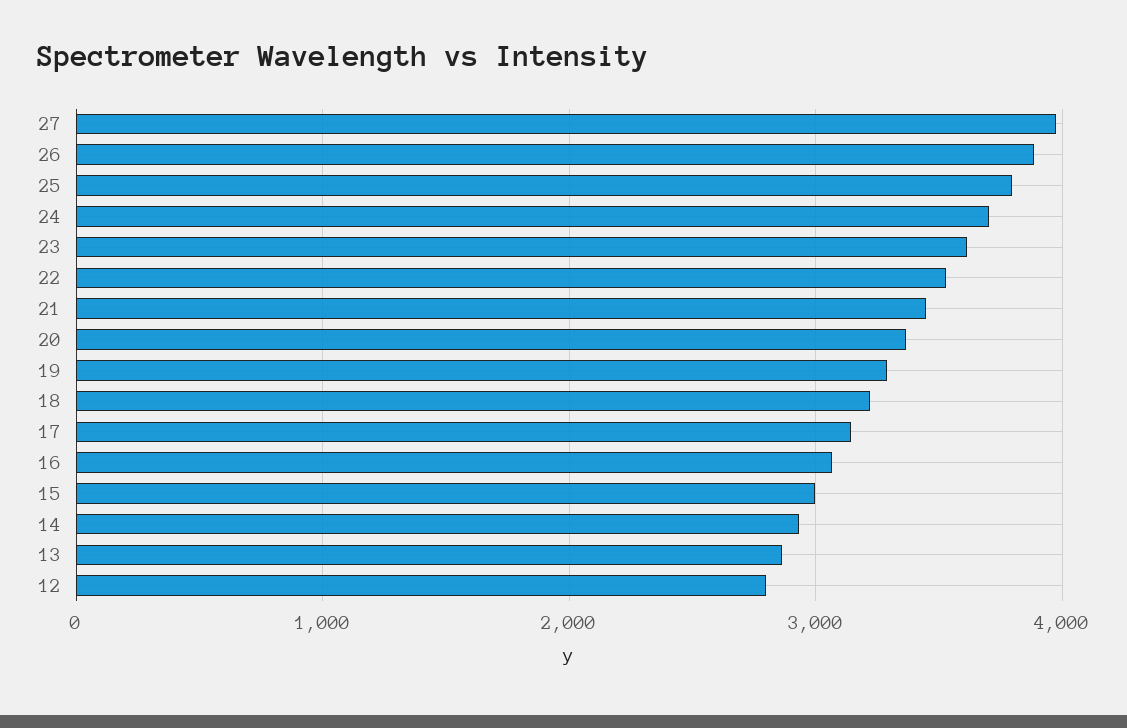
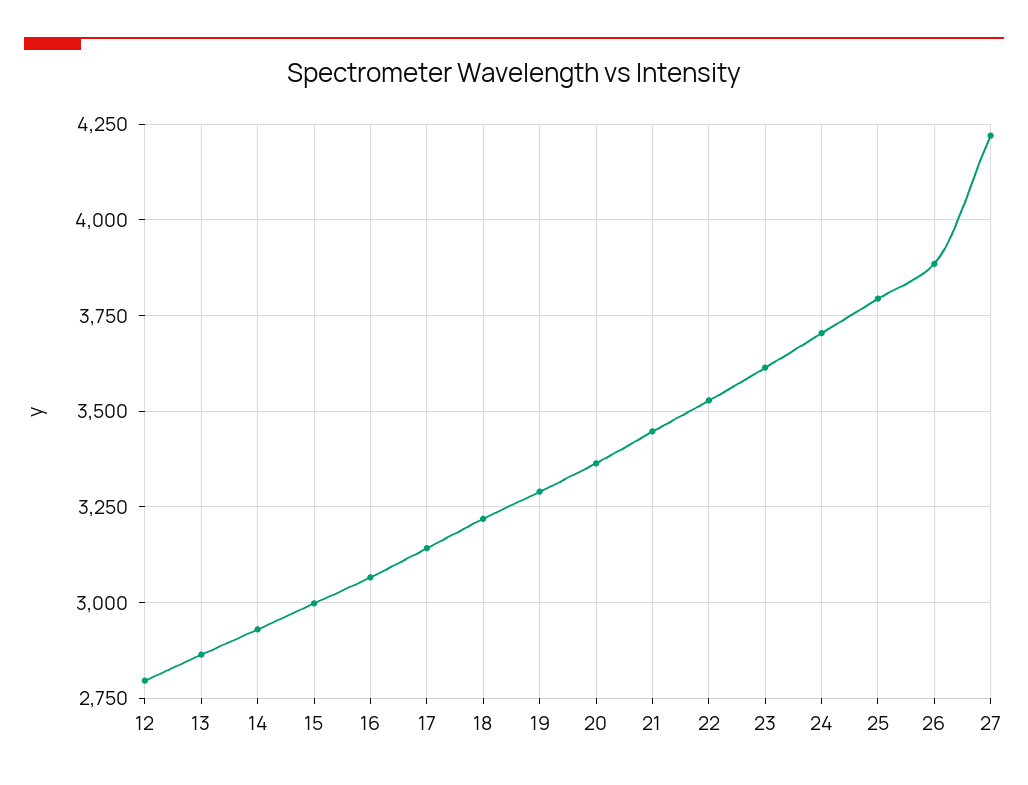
  {
-   "27": 4000,
+   "27": 4225,
    "26": 3875,
    "25": 3800,
    "24": 3700,
    "23": 3625,
    "22": 3525,
    "21": 3450,
    "20": 3375,
    "19": 3300,
    "18": 3225,
    "17": 3150,
    "16": 3075,
    "15": 3000,
    "14": 2925,
    "13": 2875,
    "12": 2800
  }

